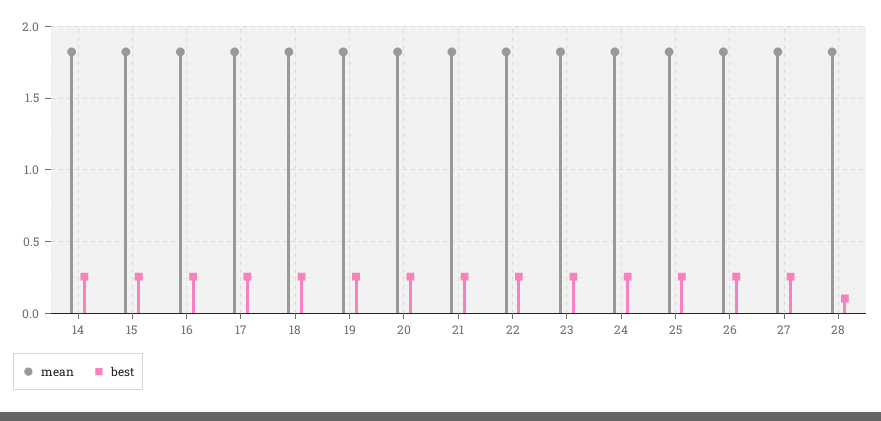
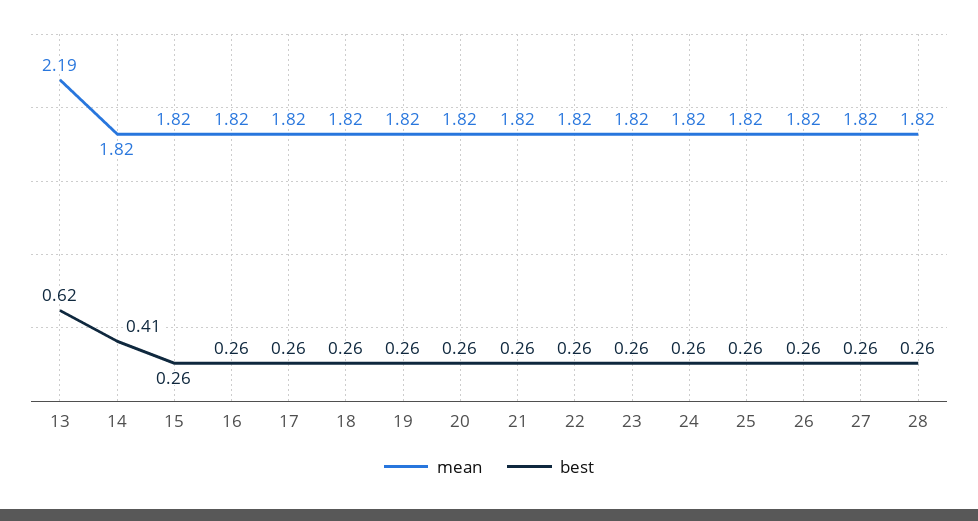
  {
    "mean": {
      "14": 1.82,
      "15": 1.82,
      "16": 1.82,
      "17": 1.82,
      "18": 1.82,
      "19": 1.82,
      "20": 1.82,
      "21": 1.82,
      "22": 1.82,
      "23": 1.82,
      "24": 1.82,
      "25": 1.82,
      "26": 1.82,
      "27": 1.82,
-     "28": 1.82
+     "28": 1.82,
+     "13": 2.19
    },
    "best": {
-     "14": 0.25,
+     "14": 0.41,
      "15": 0.26,
      "16": 0.26,
      "17": 0.26,
      "18": 0.26,
      "19": 0.26,
      "20": 0.26,
      "21": 0.26,
      "22": 0.26,
      "23": 0.26,
      "24": 0.26,
      "25": 0.26,
      "26": 0.26,
      "27": 0.26,
-     "28": 0.1
+     "28": 0.26,
+     "13": 0.62
    }
  }

